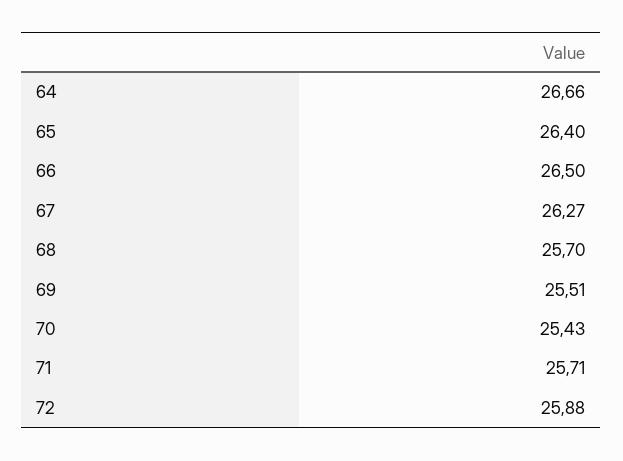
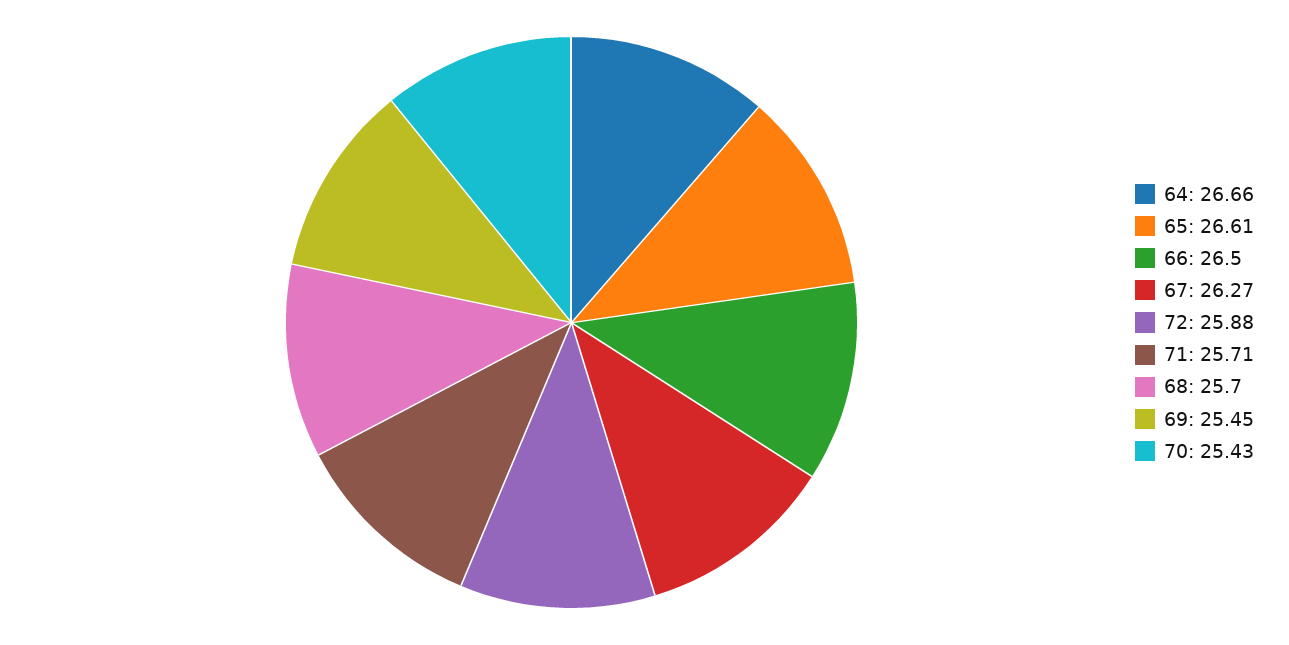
  {
    "64": 26.66,
-   "65": 26.4,
+   "65": 26.61,
    "66": 26.5,
    "67": 26.27,
    "68": 25.7,
-   "69": 25.51,
+   "69": 25.45,
    "70": 25.43,
    "71": 25.71,
    "72": 25.88
  }

